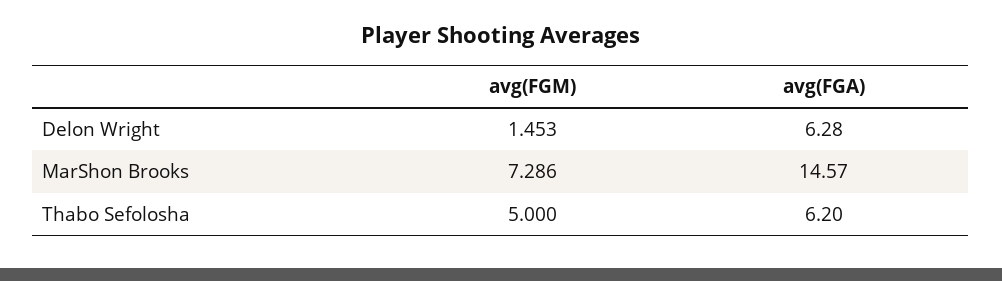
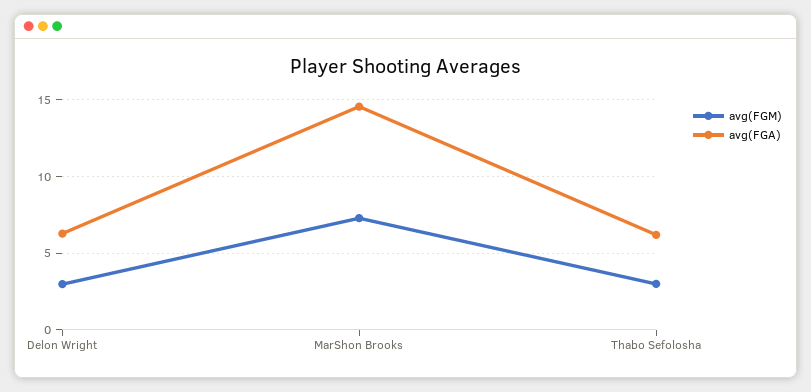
  {
    "avg(FGM)": {
-     "Delon Wright": 1.453,
+     "Delon Wright": 3,
      "MarShon Brooks": 7.286,
-     "Thabo Sefolosha": 5
+     "Thabo Sefolosha": 3
    },
    "avg(FGA)": {
      "Delon Wright": 6.28,
      "MarShon Brooks": 14.57,
      "Thabo Sefolosha": 6.2
    }
  }

